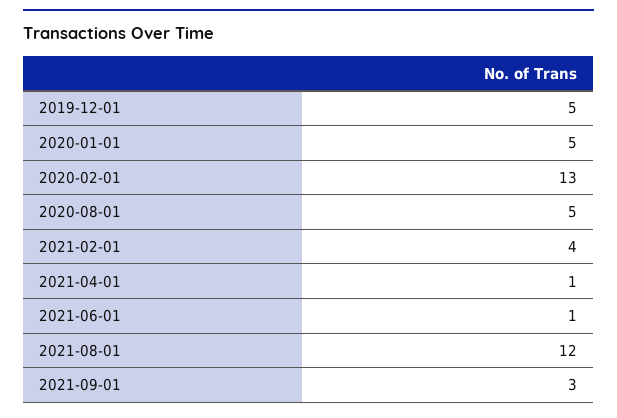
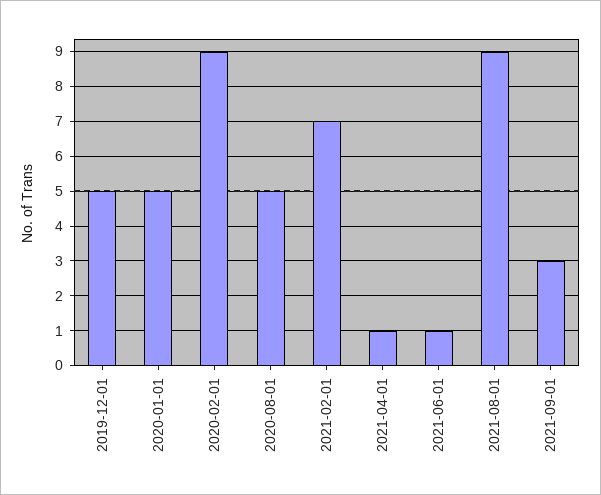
  {
    "2019-12-01": 5,
    "2020-01-01": 5,
-   "2020-02-01": 13,
+   "2020-02-01": 9,
    "2020-08-01": 5,
-   "2021-02-01": 4,
+   "2021-02-01": 7,
    "2021-04-01": 1,
    "2021-06-01": 1,
-   "2021-08-01": 12,
+   "2021-08-01": 9,
    "2021-09-01": 3
  }

